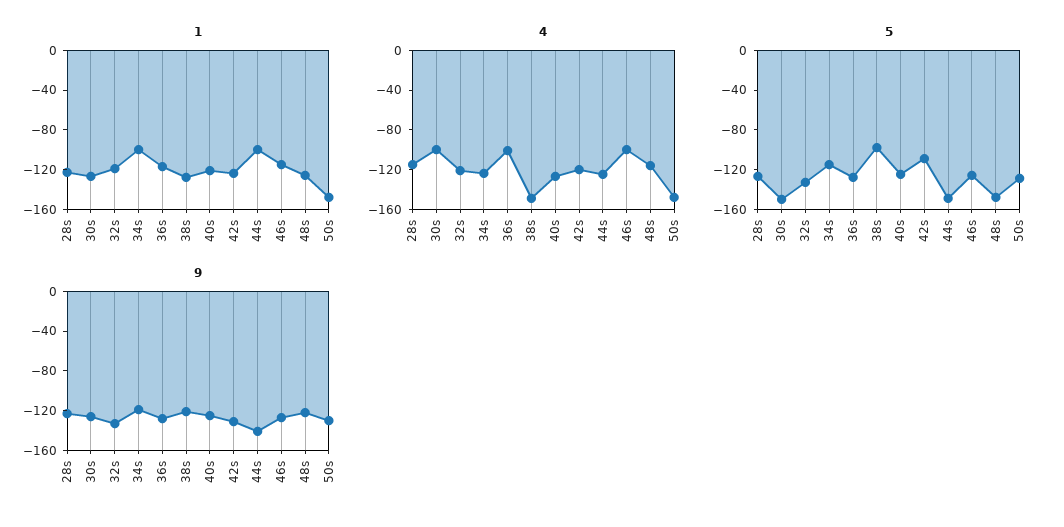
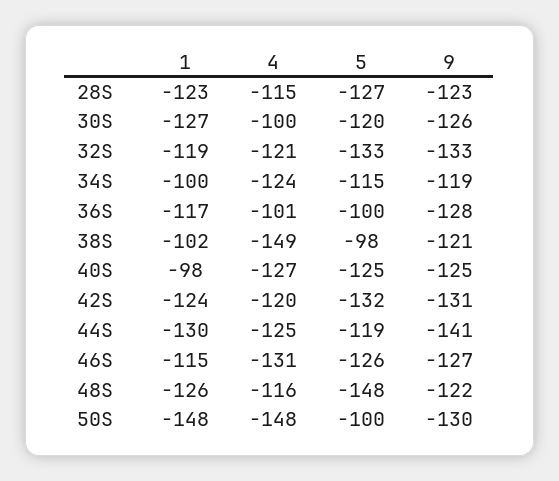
  {
    "1": {
      "28s": -123,
      "30s": -127,
      "32s": -119,
      "34s": -100,
      "36s": -117,
-     "38s": -130,
+     "38s": -102,
-     "40s": -120,
+     "40s": -98,
      "42s": -124,
-     "44s": -100,
+     "44s": -130,
      "46s": -115,
      "48s": -126,
      "50s": -148
    },
    "4": {
      "28s": -115,
      "30s": -100,
      "32s": -121,
      "34s": -124,
      "36s": -101,
      "38s": -149,
      "40s": -127,
      "42s": -120,
      "44s": -125,
-     "46s": -100,
+     "46s": -131,
      "48s": -116,
      "50s": -148
    },
    "5": {
      "28s": -127,
-     "30s": -150,
+     "30s": -120,
      "32s": -133,
      "34s": -115,
-     "36s": -130,
+     "36s": -100,
      "38s": -98,
      "40s": -125,
-     "42s": -110,
+     "42s": -132,
-     "44s": -150,
+     "44s": -119,
      "46s": -126,
      "48s": -148,
-     "50s": -130
+     "50s": -100
    },
    "9": {
      "28s": -123,
      "30s": -126,
      "32s": -133,
      "34s": -119,
      "36s": -128,
      "38s": -121,
      "40s": -125,
      "42s": -131,
      "44s": -141,
      "46s": -127,
      "48s": -122,
      "50s": -130
    }
  }

